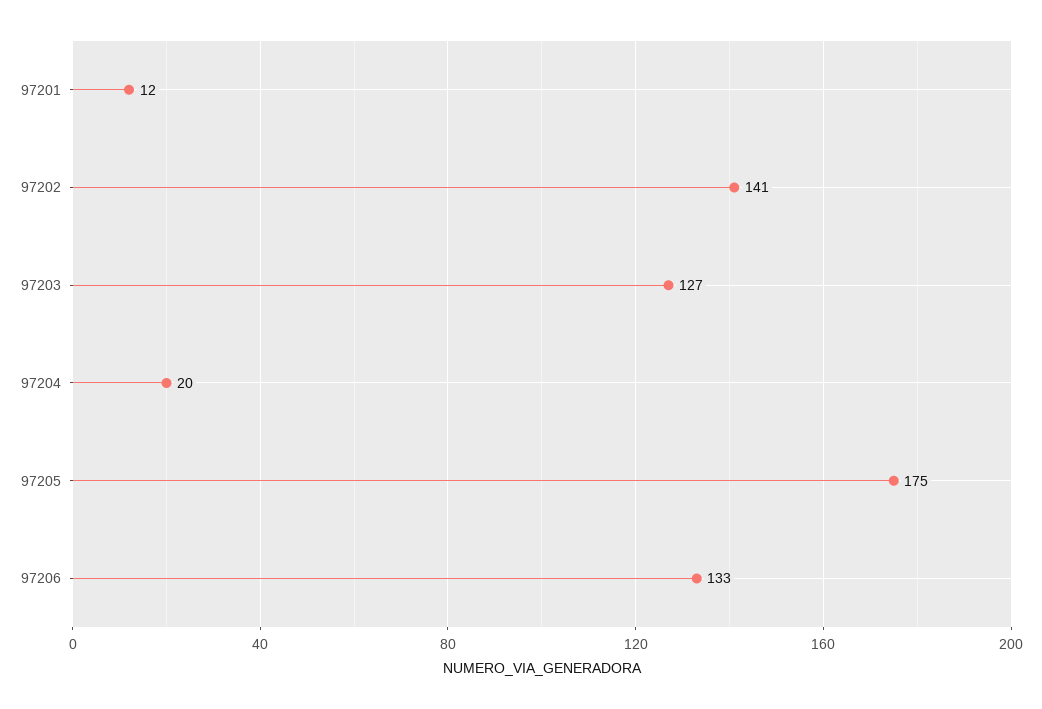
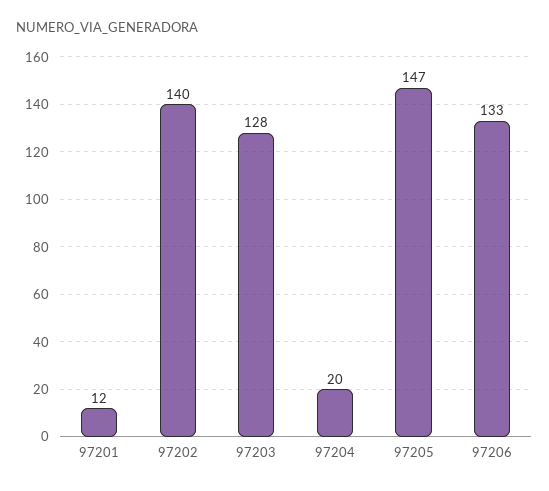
  {
    "97201": 12,
-   "97202": 141,
+   "97202": 140,
-   "97203": 127,
+   "97203": 128,
    "97204": 20,
-   "97205": 175,
+   "97205": 147,
    "97206": 133
  }

